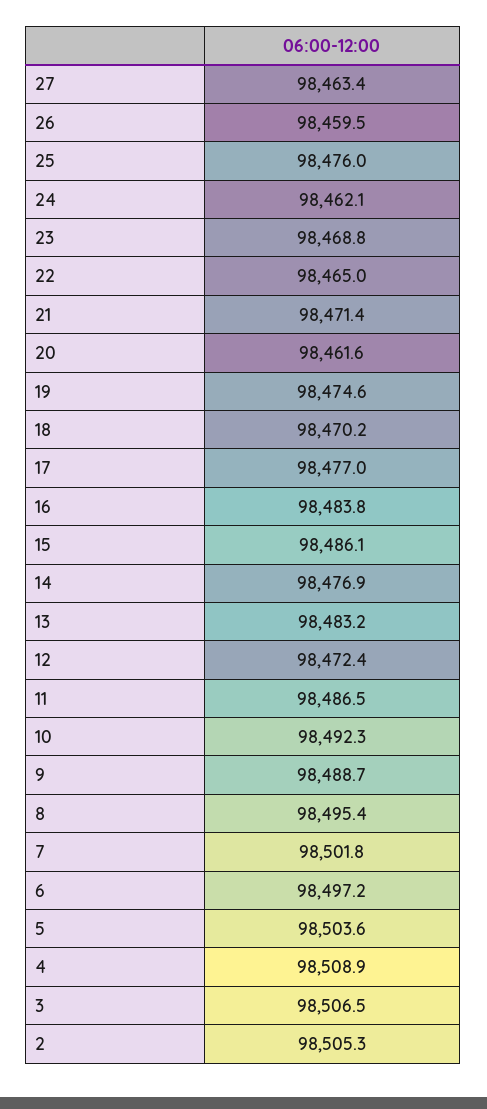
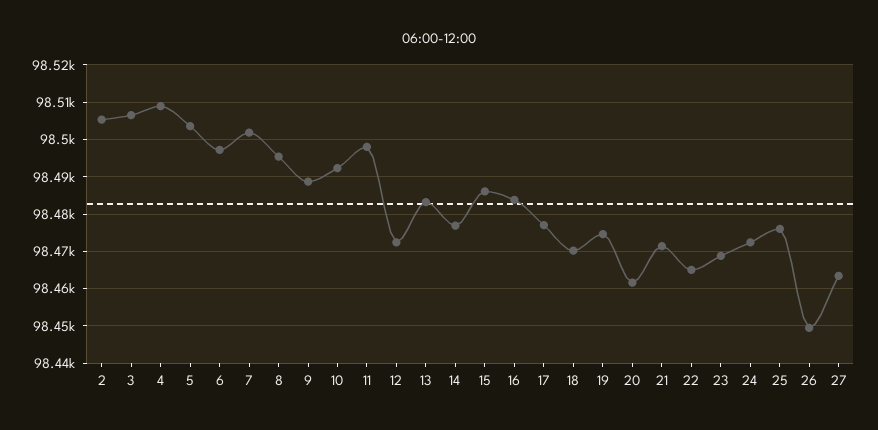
  {
    "27": 98463.4,
-   "26": 98459.5,
+   "26": 98450,
    "25": 98476,
-   "24": 98462.1,
+   "24": 98472,
    "23": 98468.8,
    "22": 98465,
    "21": 98471.4,
    "20": 98461.6,
    "19": 98474.6,
    "18": 98470.2,
    "17": 98477,
    "16": 98483.8,
    "15": 98486.1,
    "14": 98476.9,
    "13": 98483.2,
    "12": 98472.4,
-   "11": 98486.5,
+   "11": 98498,
    "10": 98492.3,
    "9": 98488.7,
    "8": 98495.4,
    "7": 98501.8,
    "6": 98497.2,
    "5": 98503.6,
    "4": 98508.9,
    "3": 98506.5,
    "2": 98505.3
  }

